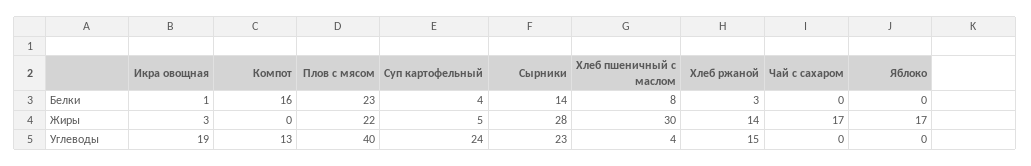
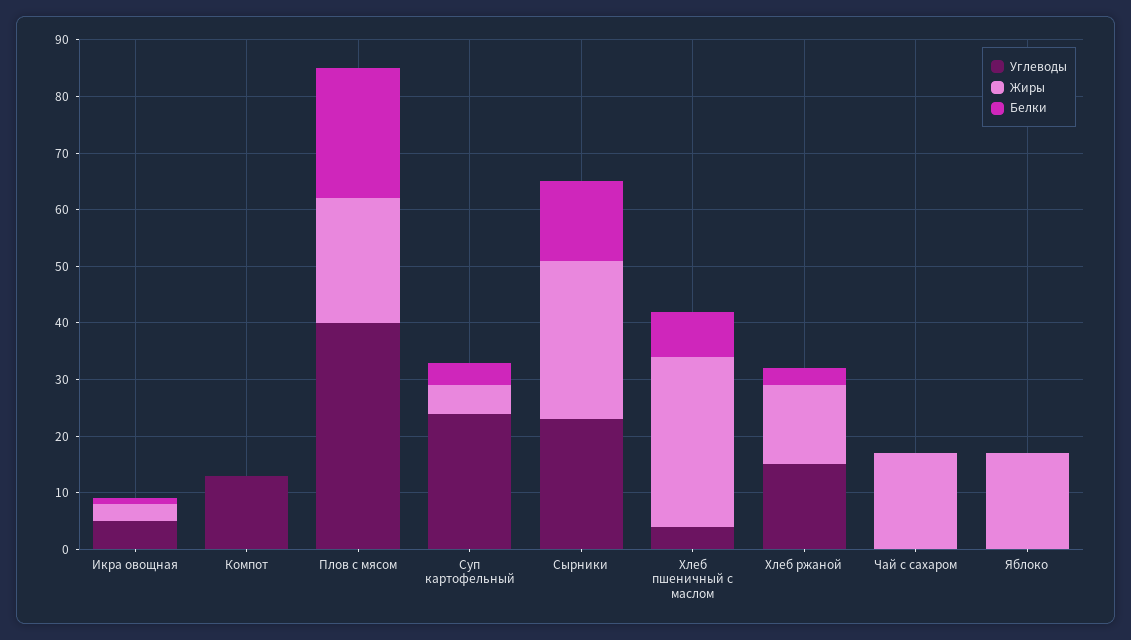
  {
    "Белки": {
      "Икра овощная": 1,
-     "Компот": 16,
+     "Компот": 0,
      "Плов с мясом": 23,
      "Суп картофельный": 4,
      "Сырники": 14,
      "Хлеб пшеничный с маслом": 8,
      "Хлеб ржаной": 3,
      "Чай с сахаром": 0,
      "Яблоко": 0
    },
    "Жиры": {
      "Икра овощная": 3,
      "Компот": 0,
      "Плов с мясом": 22,
      "Суп картофельный": 5,
      "Сырники": 28,
      "Хлеб пшеничный с маслом": 30,
      "Хлеб ржаной": 14,
      "Чай с сахаром": 17,
      "Яблоко": 17
    },
    "Углеводы": {
-     "Икра овощная": 19,
+     "Икра овощная": 5,
      "Компот": 13,
      "Плов с мясом": 40,
      "Суп картофельный": 24,
      "Сырники": 23,
      "Хлеб пшеничный с маслом": 4,
      "Хлеб ржаной": 15,
      "Чай с сахаром": 0,
      "Яблоко": 0
    }
  }

